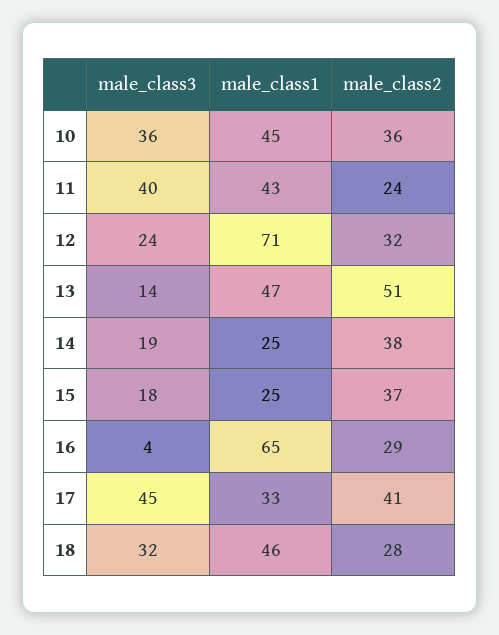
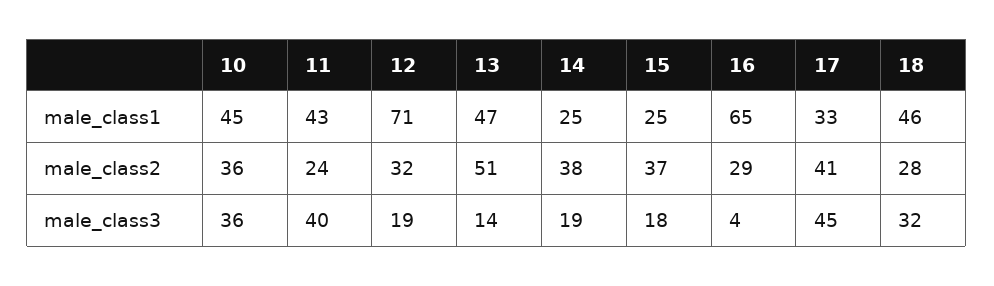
  {
    "male_class3": {
      "10": 36,
      "11": 40,
-     "12": 24,
+     "12": 19,
      "13": 14,
      "14": 19,
      "15": 18,
      "16": 4,
      "17": 45,
      "18": 32
    },
    "male_class1": {
      "10": 45,
      "11": 43,
      "12": 71,
      "13": 47,
      "14": 25,
      "15": 25,
      "16": 65,
      "17": 33,
      "18": 46
    },
    "male_class2": {
      "10": 36,
      "11": 24,
      "12": 32,
      "13": 51,
      "14": 38,
      "15": 37,
      "16": 29,
      "17": 41,
      "18": 28
    }
  }

